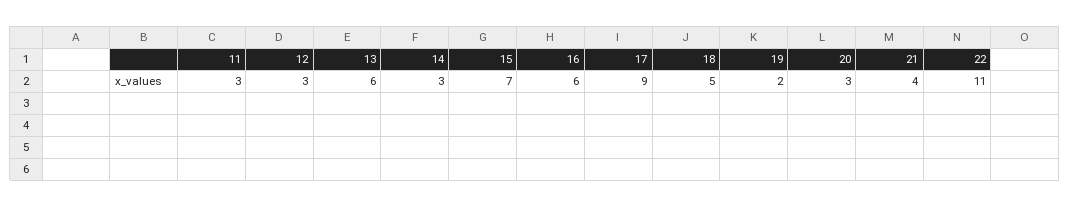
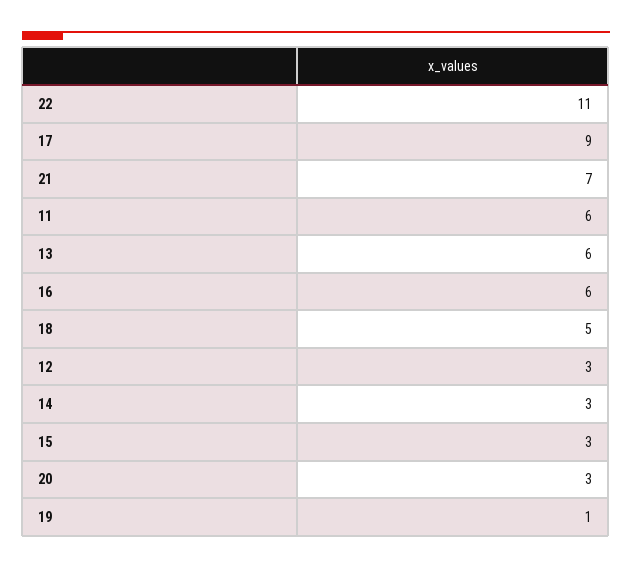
  {
-   "11": 3,
+   "11": 6,
    "12": 3,
    "13": 6,
    "14": 3,
-   "15": 7,
+   "15": 3,
    "16": 6,
    "17": 9,
    "18": 5,
-   "19": 2,
+   "19": 1,
    "20": 3,
-   "21": 4,
+   "21": 7,
    "22": 11
  }

